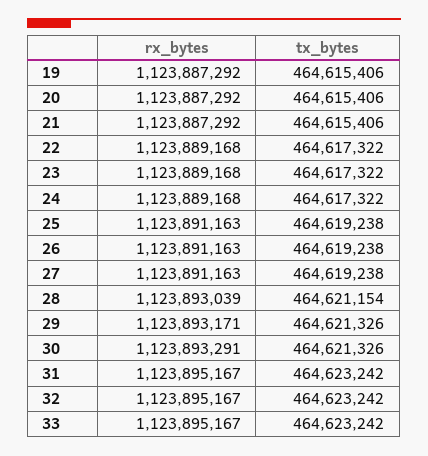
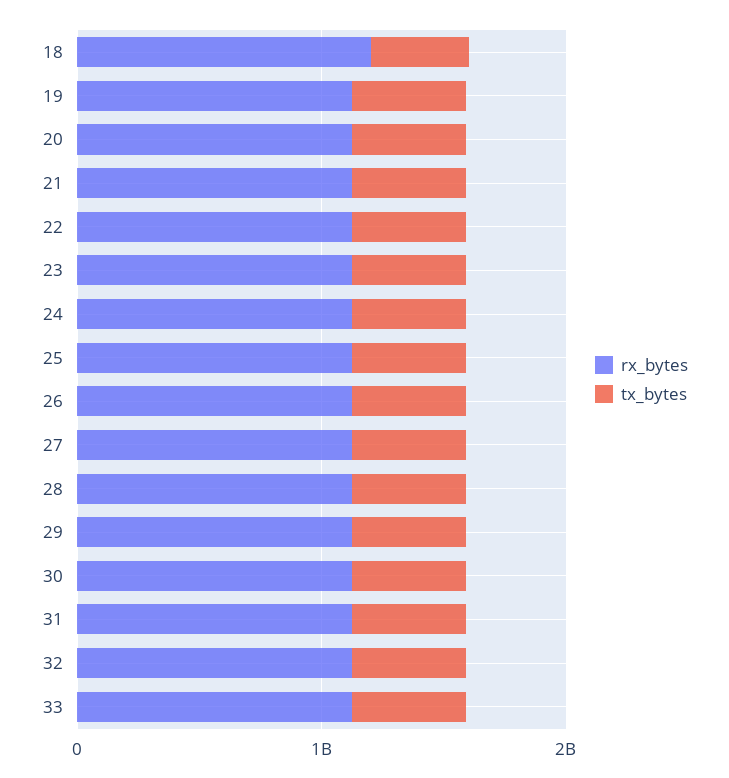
  {
    "rx_bytes": {
      "19": 1123887292,
      "20": 1123887292,
      "21": 1123887292,
      "22": 1123889168,
      "23": 1123889168,
      "24": 1123889168,
      "25": 1123891163,
      "26": 1123891163,
      "27": 1123891163,
      "28": 1123893039,
      "29": 1123893171,
      "30": 1123893291,
      "31": 1123895167,
      "32": 1123895167,
-     "33": 1123895167
+     "33": 1123895167,
+     "18": 1200000000
    },
    "tx_bytes": {
      "19": 464615406,
      "20": 464615406,
      "21": 464615406,
      "22": 464617322,
      "23": 464617322,
      "24": 464617322,
      "25": 464619238,
      "26": 464619238,
      "27": 464619238,
      "28": 464621154,
      "29": 464621326,
      "30": 464621326,
      "31": 464623242,
      "32": 464623242,
-     "33": 464623242
+     "33": 464623242,
+     "18": 400000000
    }
  }

